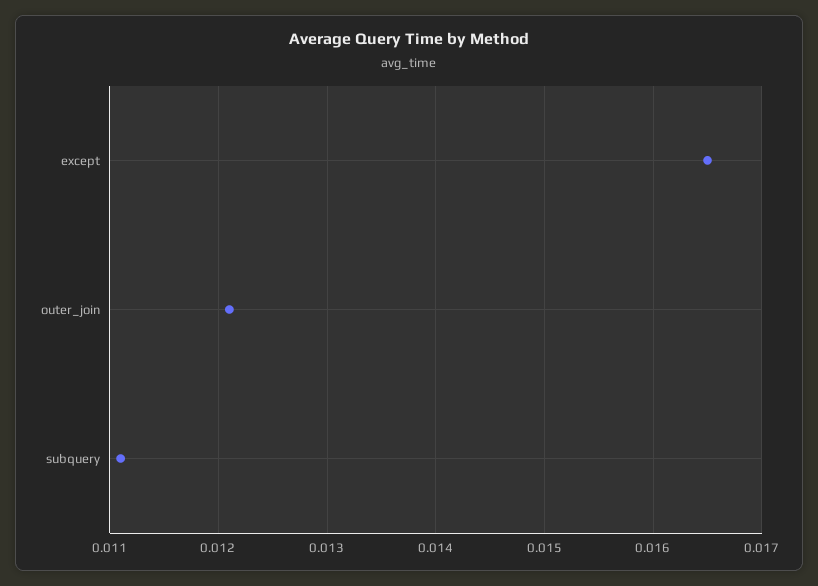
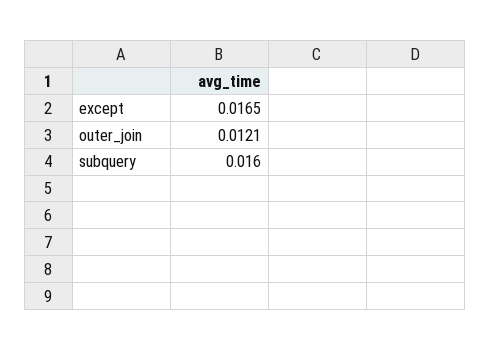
  {
    "except": 0.0165,
    "outer_join": 0.0121,
-   "subquery": 0.0111
+   "subquery": 0.016
  }

